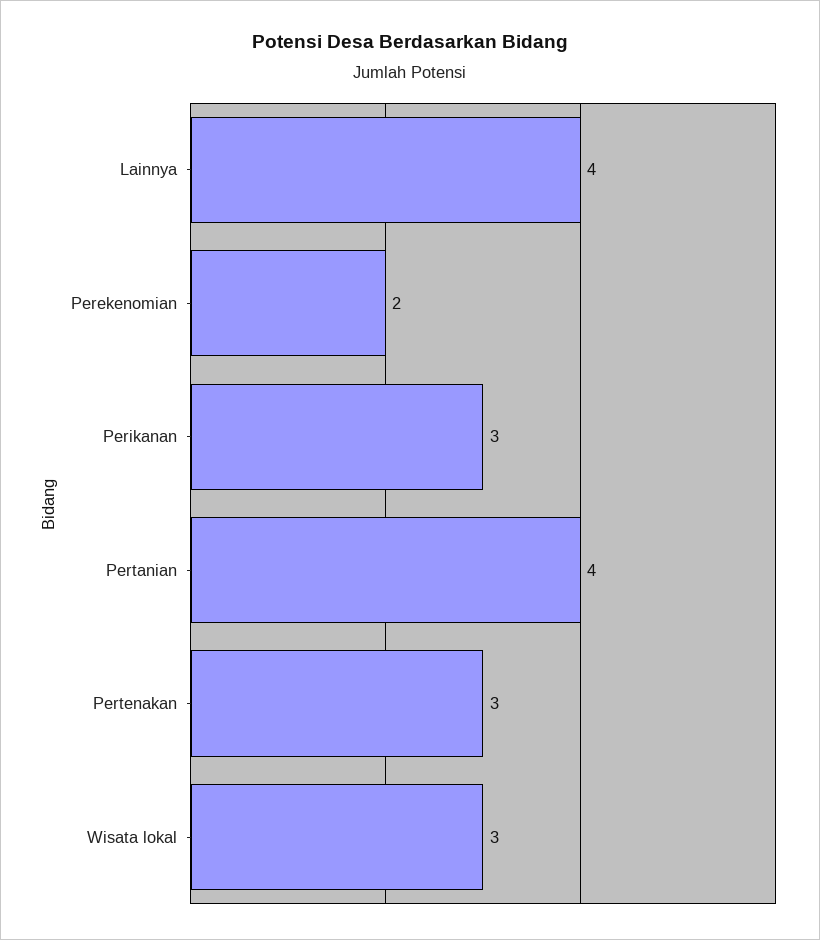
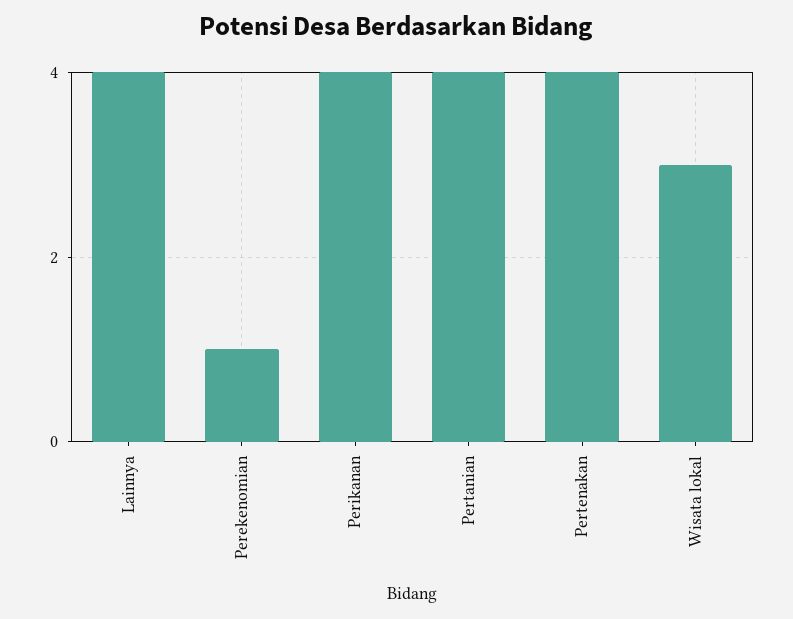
  {
    "Lainnya": 4,
-   "Perekenomian": 2,
+   "Perekenomian": 1,
-   "Perikanan": 3,
+   "Perikanan": 4,
    "Pertanian": 4,
-   "Pertenakan": 3,
+   "Pertenakan": 4,
    "Wisata lokal": 3
  }

